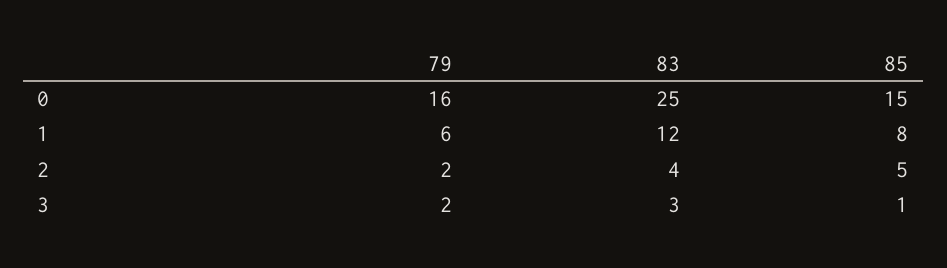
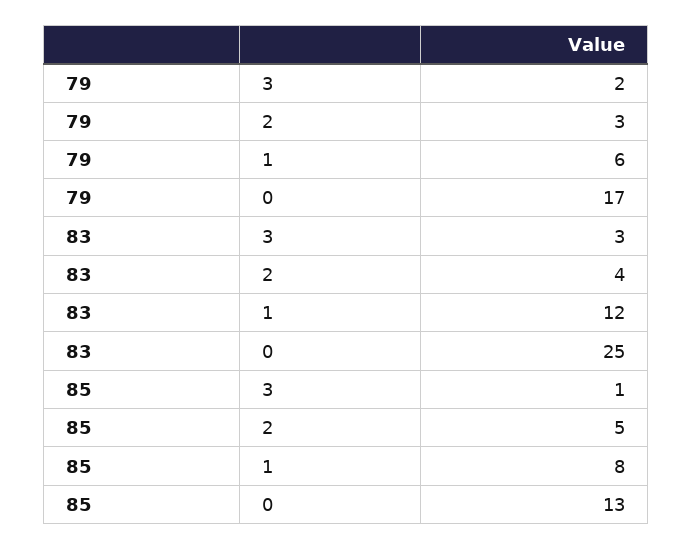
  {
    "79": {
-     "0": 16,
+     "0": 17,
      "1": 6,
-     "2": 2,
+     "2": 3,
      "3": 2
    },
    "83": {
      "0": 25,
      "1": 12,
      "2": 4,
      "3": 3
    },
    "85": {
-     "0": 15,
+     "0": 13,
      "1": 8,
      "2": 5,
      "3": 1
    }
  }

